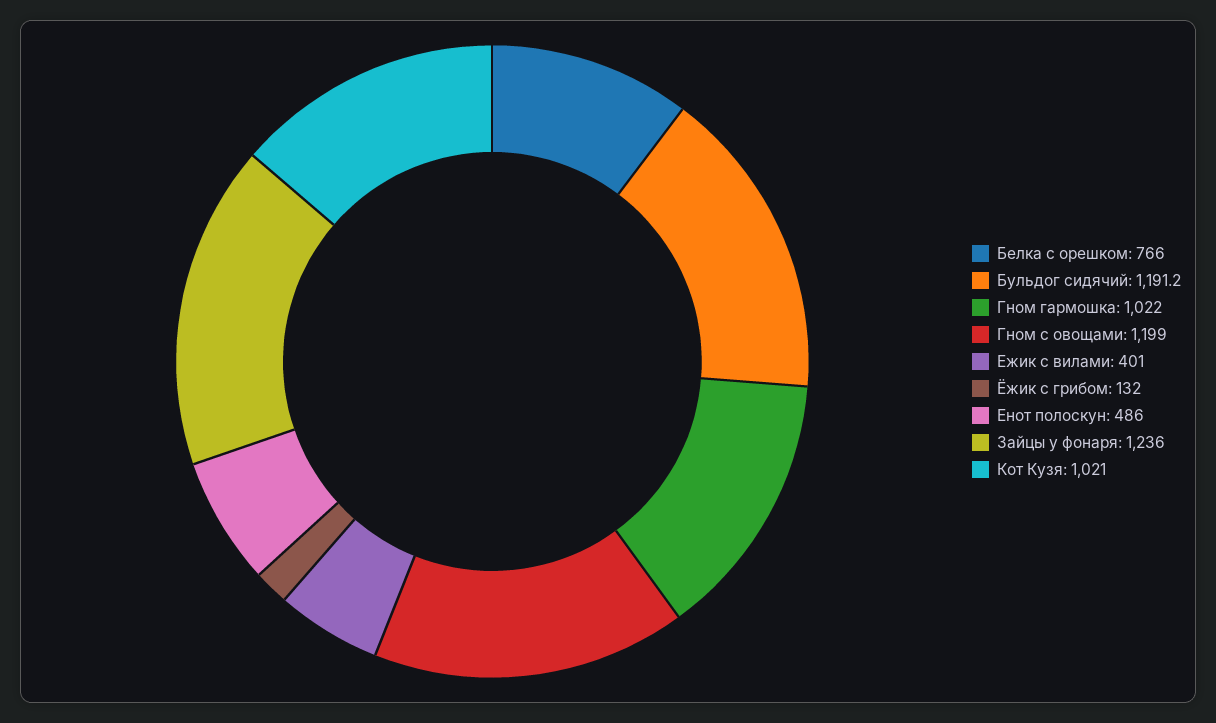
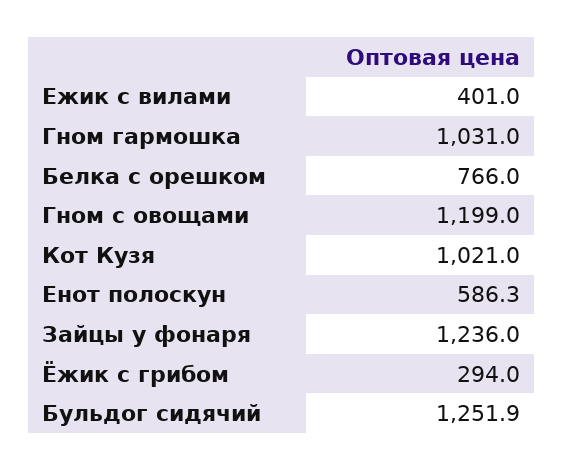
  {
    "Белка с орешком": 766,
-   "Бульдог сидячий": 1191.2,
+   "Бульдог сидячий": 1251.9,
-   "Гном гармошка": 1022,
+   "Гном гармошка": 1031,
    "Гном с овощами": 1199,
    "Ежик с вилами": 401,
-   "Ёжик с грибом": 132,
+   "Ёжик с грибом": 294,
-   "Енот полоскун": 486,
+   "Енот полоскун": 586.3,
    "Зайцы у фонаря": 1236,
    "Кот Кузя": 1021
  }

